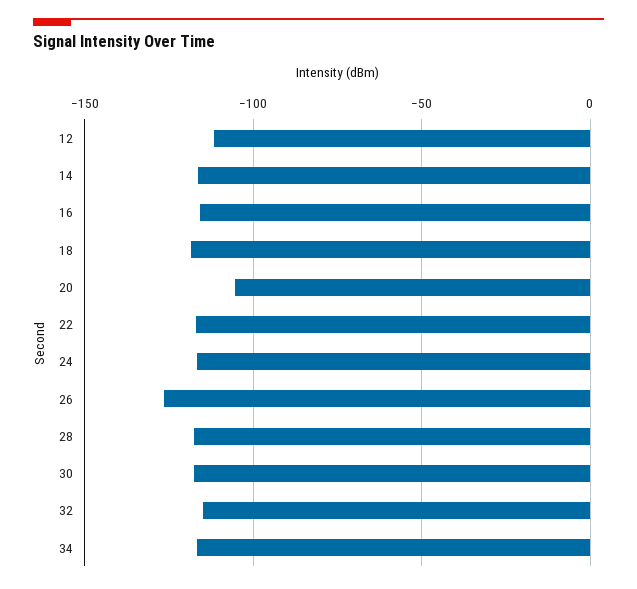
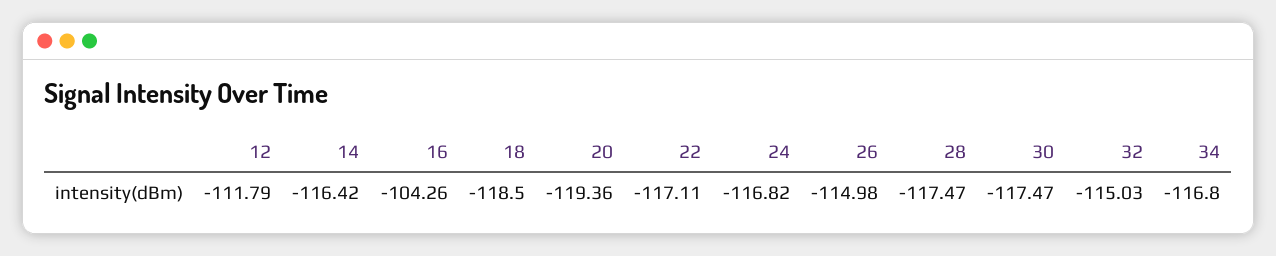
  {
    "12": -111.79,
    "14": -116.42,
-   "16": -115,
+   "16": -104.26,
    "18": -118.5,
-   "20": -105,
+   "20": -119.36,
    "22": -117.11,
    "24": -116.82,
-   "26": -125,
+   "26": -114.98,
    "28": -117.47,
    "30": -117.47,
    "32": -115.03,
    "34": -116.8
  }

